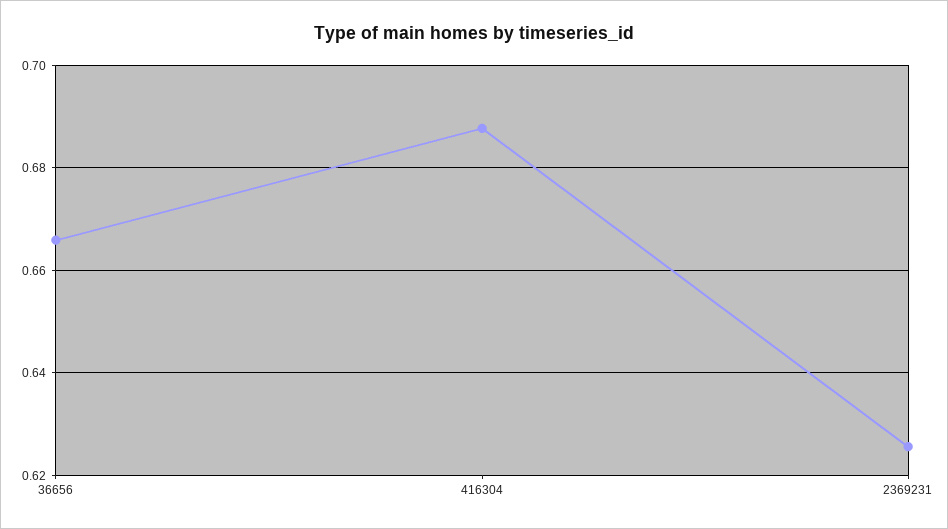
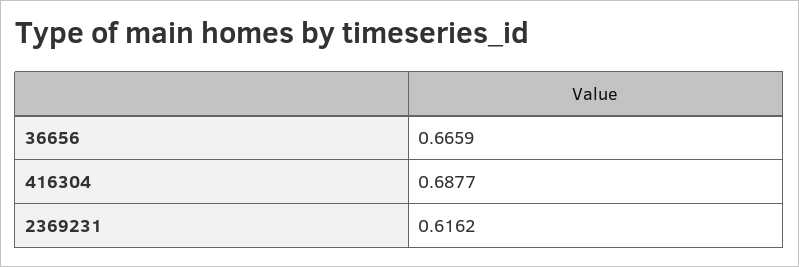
  {
    "36656": 0.6659,
    "416304": 0.6877,
-   "2369231": 0.626
+   "2369231": 0.6162
  }

